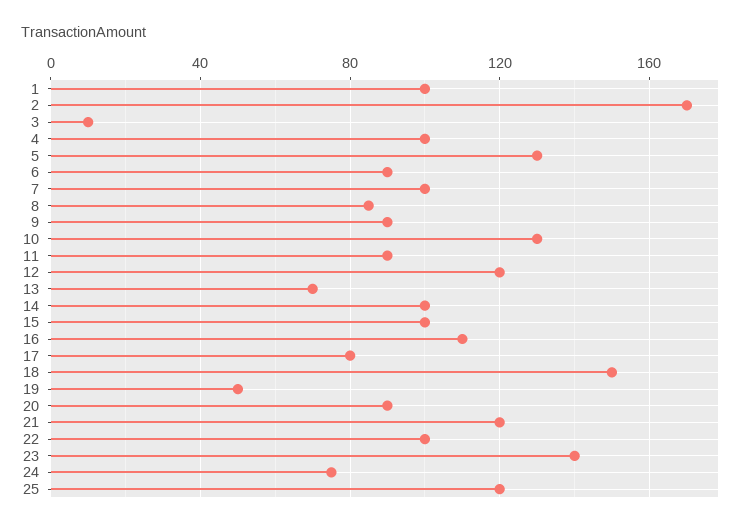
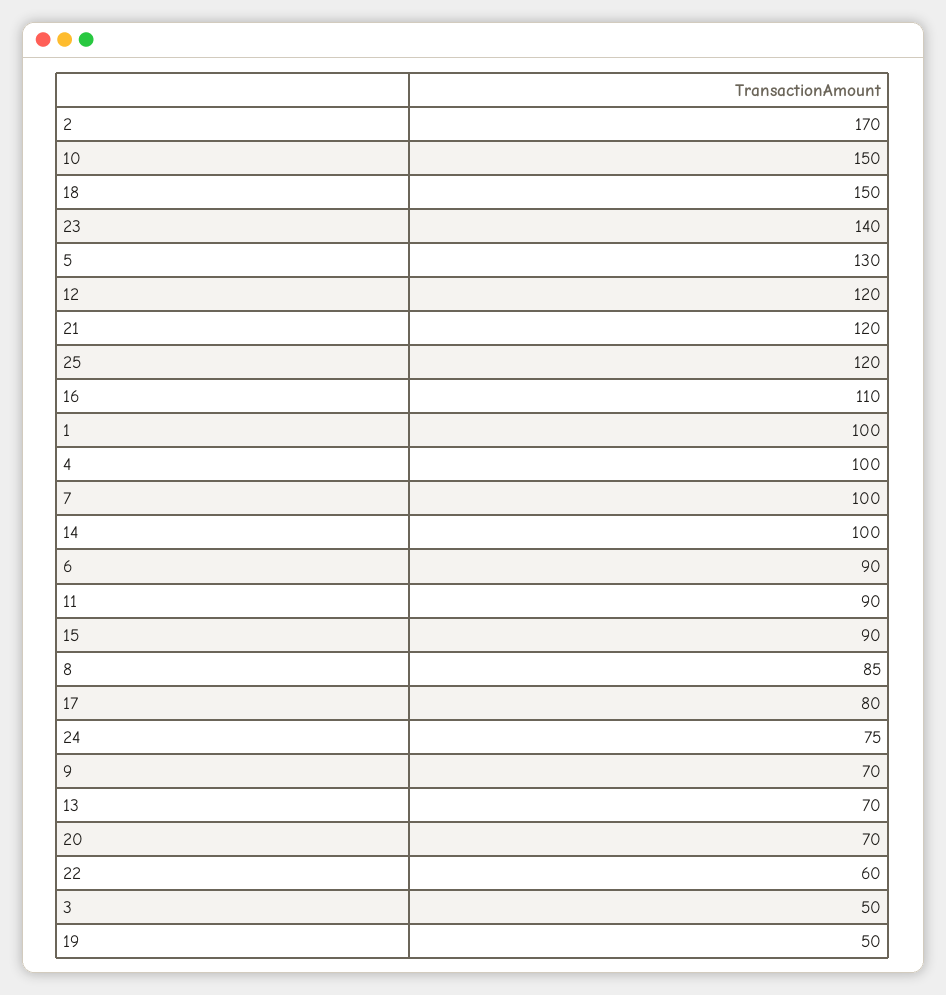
  {
    "1": 100,
    "2": 170,
-   "3": 10,
+   "3": 50,
    "4": 100,
    "5": 130,
    "6": 90,
    "7": 100,
    "8": 85,
-   "9": 90,
+   "9": 70,
-   "10": 130,
+   "10": 150,
    "11": 90,
    "12": 120,
    "13": 70,
    "14": 100,
-   "15": 100,
+   "15": 90,
    "16": 110,
    "17": 80,
    "18": 150,
    "19": 50,
-   "20": 90,
+   "20": 70,
    "21": 120,
-   "22": 100,
+   "22": 60,
    "23": 140,
    "24": 75,
    "25": 120
  }

